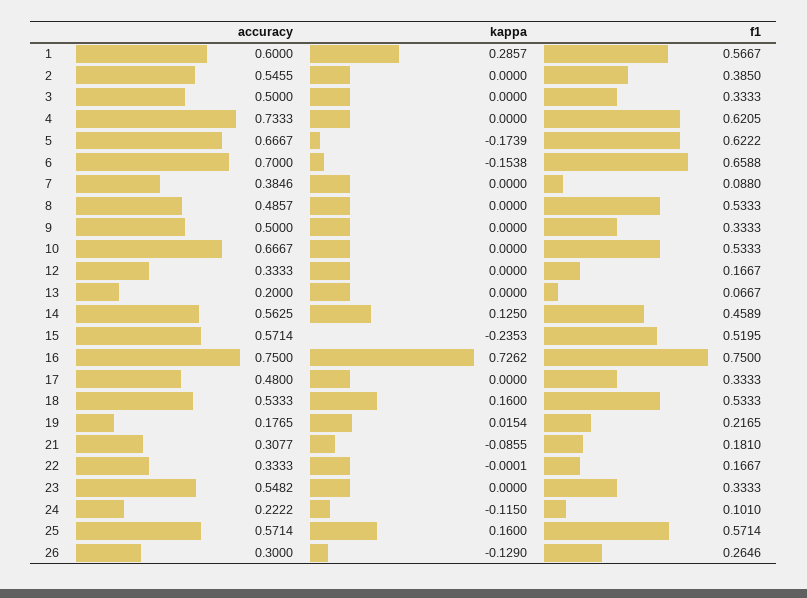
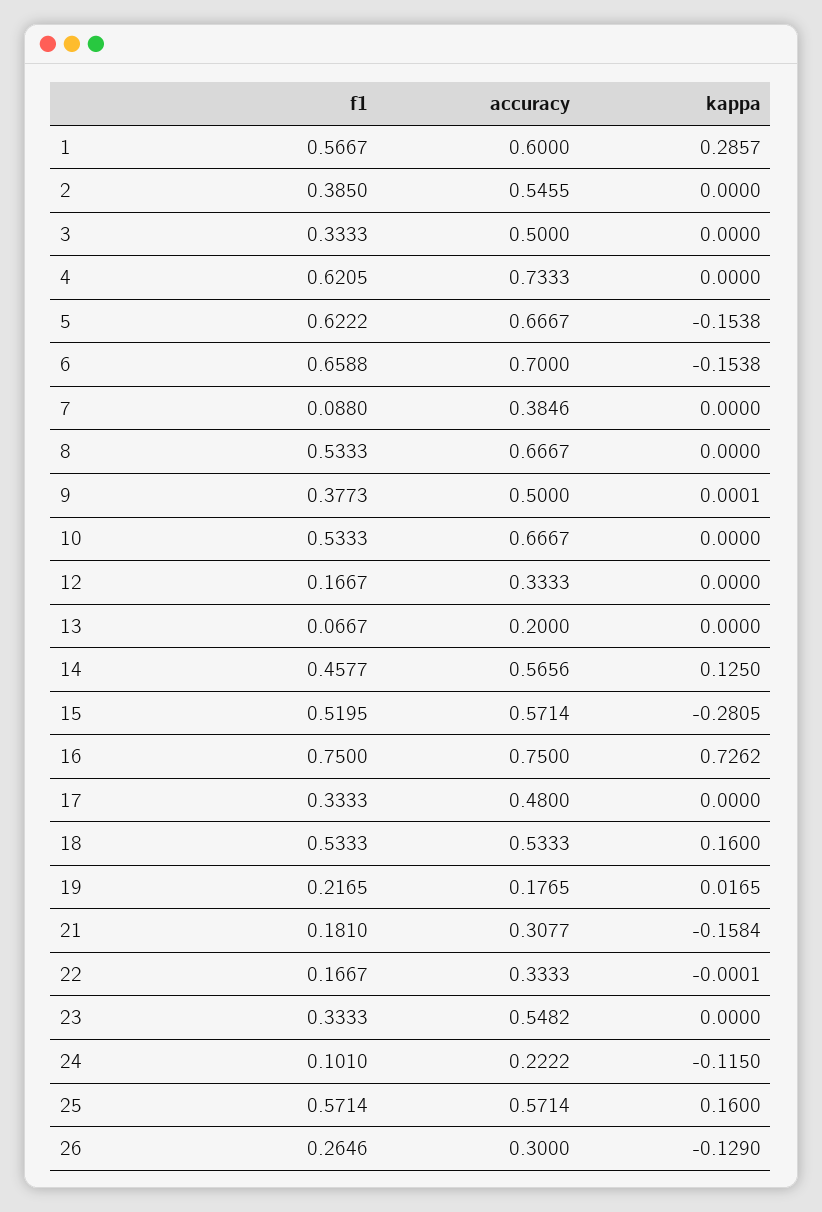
  {
    "accuracy": {
      "1": 0.6,
      "2": 0.5455,
      "3": 0.5,
      "4": 0.7333,
      "5": 0.6667,
      "6": 0.7,
      "7": 0.3846,
-     "8": 0.4857,
+     "8": 0.6667,
      "9": 0.5,
      "10": 0.6667,
      "12": 0.3333,
      "13": 0.2,
-     "14": 0.5625,
+     "14": 0.5656,
      "15": 0.5714,
      "16": 0.75,
      "17": 0.48,
      "18": 0.5333,
      "19": 0.1765,
      "21": 0.3077,
      "22": 0.3333,
      "23": 0.5482,
      "24": 0.2222,
      "25": 0.5714,
      "26": 0.3
    },
    "kappa": {
      "1": 0.2857,
      "2": 0,
      "3": 0,
      "4": 0,
-     "5": -0.1739,
+     "5": -0.1538,
      "6": -0.1538,
      "7": 0,
      "8": 0,
-     "9": 0,
+     "9": 0.0001,
      "10": 0,
      "12": 0,
      "13": 0,
      "14": 0.125,
-     "15": -0.2353,
+     "15": -0.2805,
      "16": 0.7262,
      "17": 0,
      "18": 0.16,
-     "19": 0.0154,
+     "19": 0.0165,
-     "21": -0.0855,
+     "21": -0.1584,
      "22": -0.0001,
      "23": 0,
      "24": -0.115,
      "25": 0.16,
      "26": -0.129
    },
    "f1": {
      "1": 0.5667,
      "2": 0.385,
      "3": 0.3333,
      "4": 0.6205,
      "5": 0.6222,
      "6": 0.6588,
      "7": 0.088,
      "8": 0.5333,
-     "9": 0.3333,
+     "9": 0.3773,
      "10": 0.5333,
      "12": 0.1667,
      "13": 0.0667,
-     "14": 0.4589,
+     "14": 0.4577,
      "15": 0.5195,
      "16": 0.75,
      "17": 0.3333,
      "18": 0.5333,
      "19": 0.2165,
      "21": 0.181,
      "22": 0.1667,
      "23": 0.3333,
      "24": 0.101,
      "25": 0.5714,
      "26": 0.2646
    }
  }

